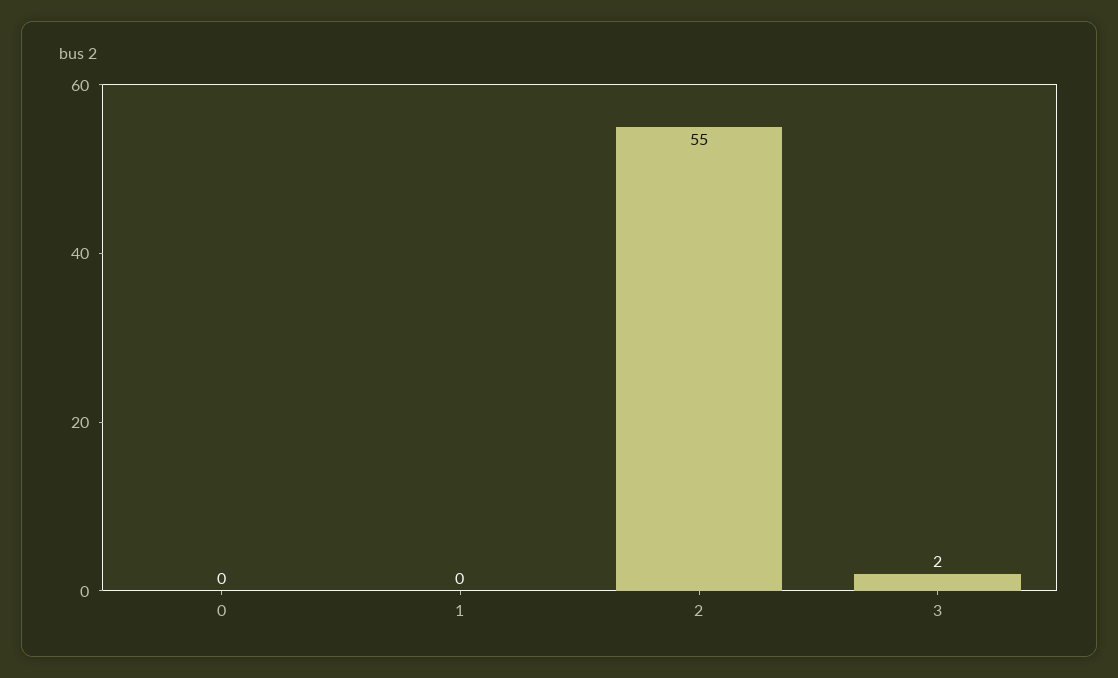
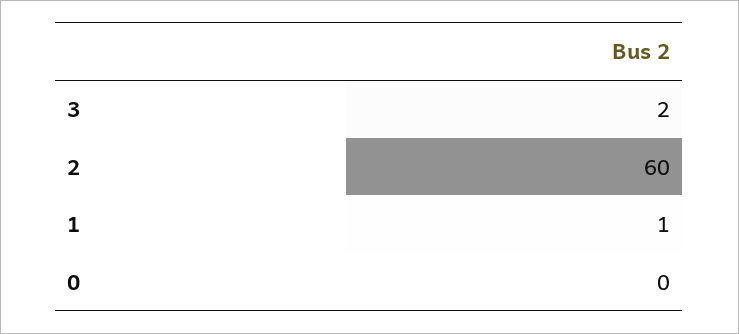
  {
    "0": 0,
-   "1": 0,
+   "1": 1,
-   "2": 55,
+   "2": 60,
    "3": 2
  }

